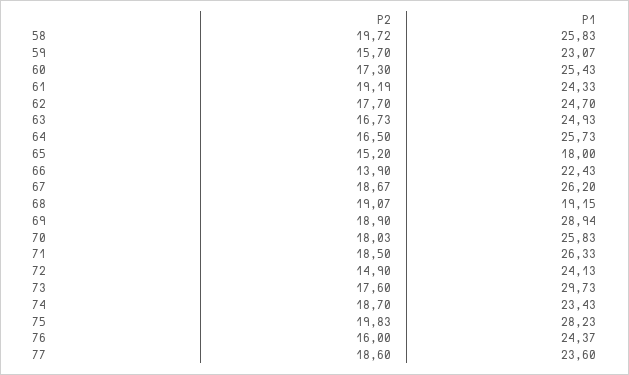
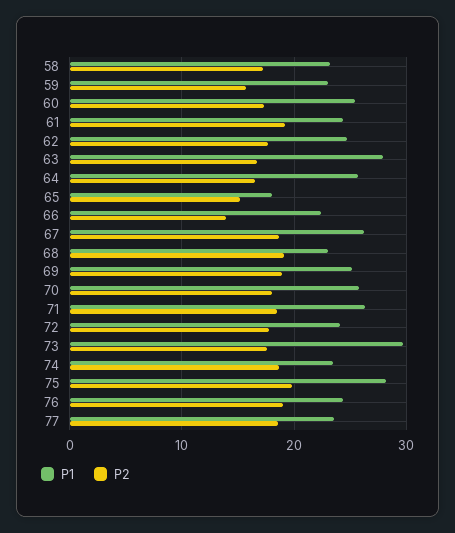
  {
    "P2": {
-     "58": 19.72,
+     "58": 17,
      "59": 15.7,
      "60": 17.3,
      "61": 19.19,
      "62": 17.7,
      "63": 16.73,
      "64": 16.5,
      "65": 15.2,
      "66": 13.9,
      "67": 18.67,
      "68": 19.07,
      "69": 18.9,
      "70": 18.03,
      "71": 18.5,
-     "72": 14.9,
+     "72": 18,
      "73": 17.6,
      "74": 18.7,
      "75": 19.83,
-     "76": 16,
+     "76": 19,
      "77": 18.6
    },
    "P1": {
-     "58": 25.83,
+     "58": 23,
      "59": 23.07,
      "60": 25.43,
      "61": 24.33,
      "62": 24.7,
-     "63": 24.93,
+     "63": 28,
      "64": 25.73,
      "65": 18,
      "66": 22.43,
      "67": 26.2,
-     "68": 19.15,
+     "68": 23,
-     "69": 28.94,
+     "69": 25,
      "70": 25.83,
      "71": 26.33,
      "72": 24.13,
      "73": 29.73,
      "74": 23.43,
      "75": 28.23,
      "76": 24.37,
      "77": 23.6
    }
  }

